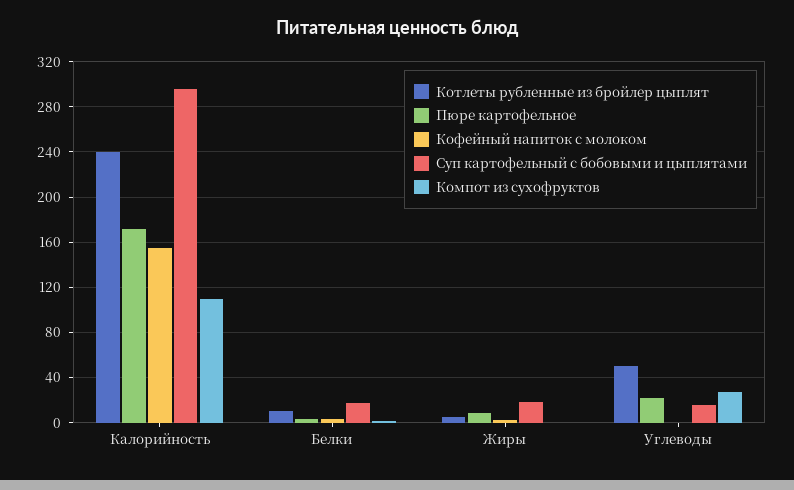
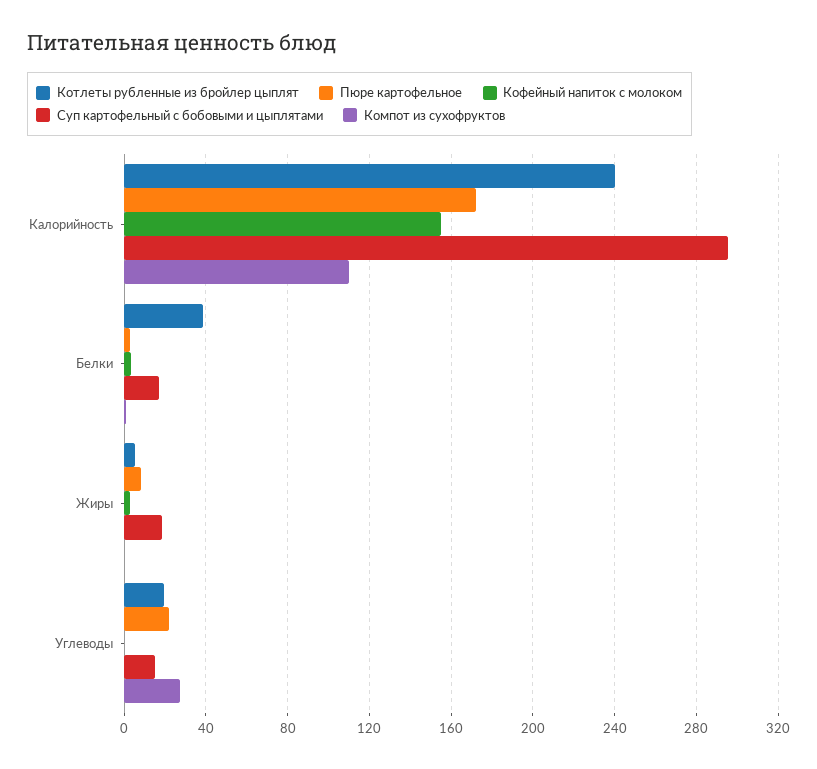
  {
    "Котлеты рубленные из бройлер цыплят": {
      "Калорийность": 240,
-     "Белки": 10,
+     "Белки": 40,
      "Жиры": 5,
-     "Углеводы": 50
+     "Углеводы": 20
    },
    "Пюре картофельное": {
      "Калорийность": 170,
      "Белки": 5,
      "Жиры": 10,
      "Углеводы": 20
    },
    "Кофейный напиток с молоком": {
      "Калорийность": 155,
      "Белки": 5,
      "Жиры": 5,
      "Углеводы": 0
    },
    "Суп картофельный с бобовыми и цыплятами": {
      "Калорийность": 295,
      "Белки": 15,
      "Жиры": 20,
      "Углеводы": 15
    },
    "Компот из сухофруктов": {
      "Калорийность": 110,
      "Белки": 0,
      "Жиры": 0,
      "Углеводы": 30
    }
  }

